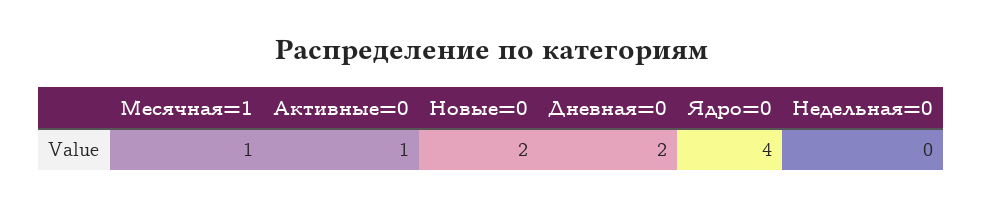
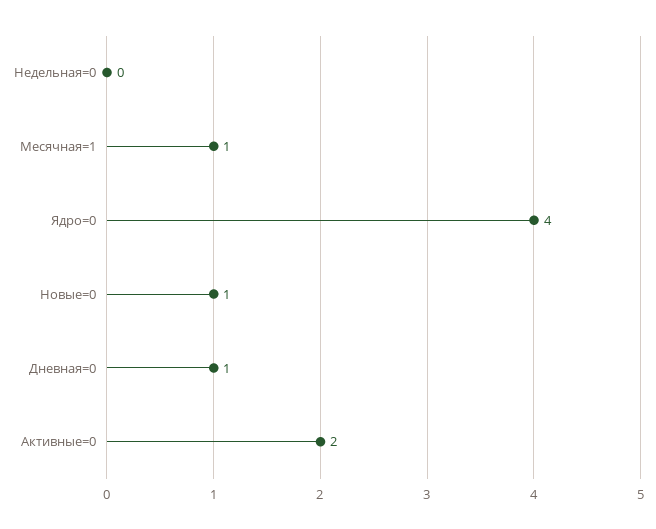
  {
    "Месячная=1": 1,
-   "Активные=0": 1,
+   "Активные=0": 2,
-   "Новые=0": 2,
+   "Новые=0": 1,
-   "Дневная=0": 2,
+   "Дневная=0": 1,
    "Ядро=0": 4,
    "Недельная=0": 0
  }

